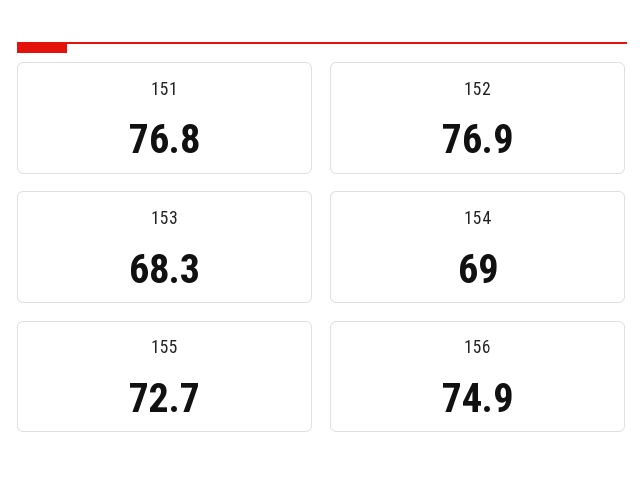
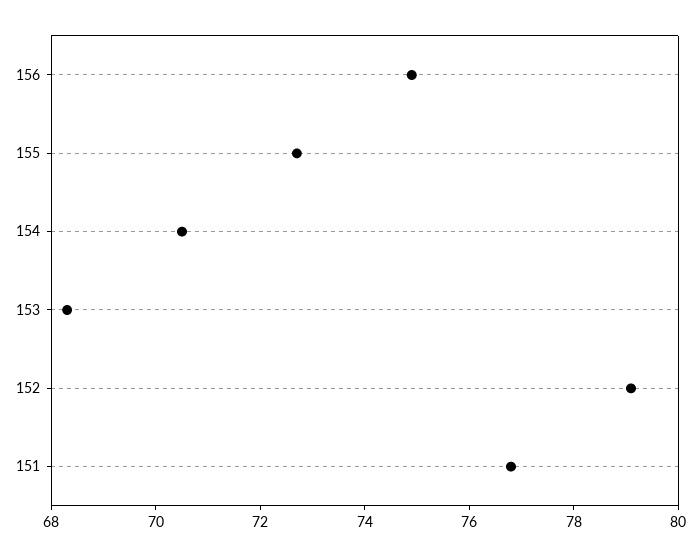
  {
    "151": 76.8,
-   "152": 76.9,
+   "152": 79,
    "153": 68.3,
-   "154": 69,
+   "154": 70.5,
    "155": 72.7,
    "156": 74.9
  }

